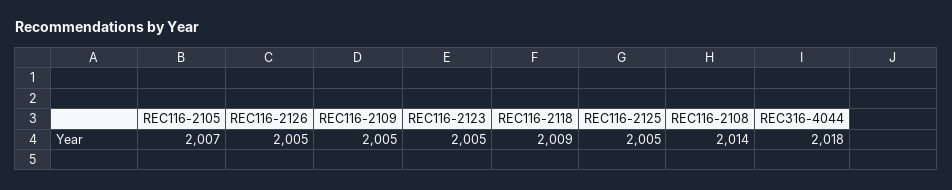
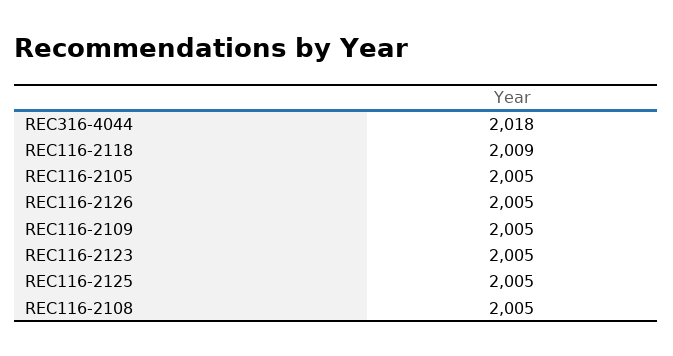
  {
-   "REC116-2105": 2007,
+   "REC116-2105": 2005,
    "REC116-2126": 2005,
    "REC116-2109": 2005,
    "REC116-2123": 2005,
    "REC116-2118": 2009,
    "REC116-2125": 2005,
-   "REC116-2108": 2014,
+   "REC116-2108": 2005,
    "REC316-4044": 2018
  }

